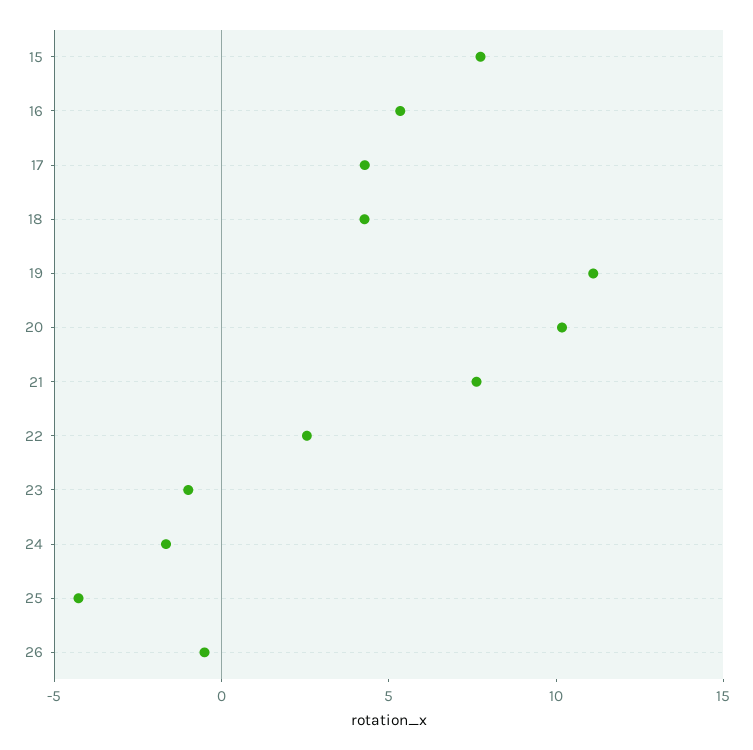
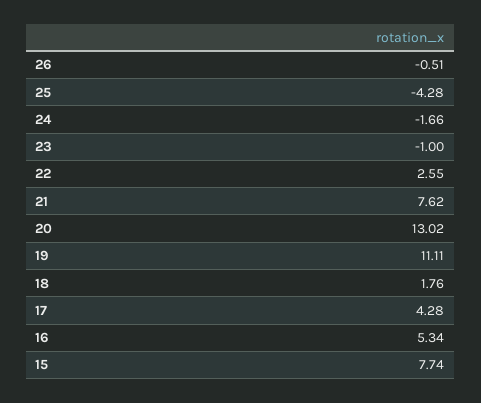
  {
    "15": 7.74,
    "16": 5.34,
    "17": 4.28,
-   "18": 4,
+   "18": 1.76,
    "19": 11.11,
-   "20": 10,
+   "20": 13.02,
    "21": 7.62,
    "22": 2.55,
    "23": -1,
    "24": -1.66,
    "25": -4.28,
    "26": -0.51
  }

